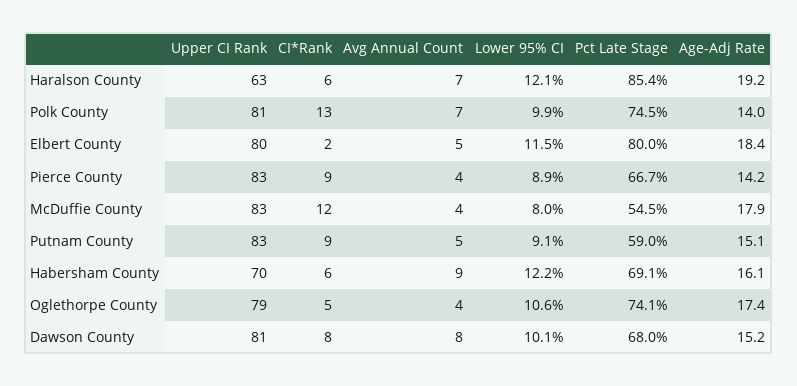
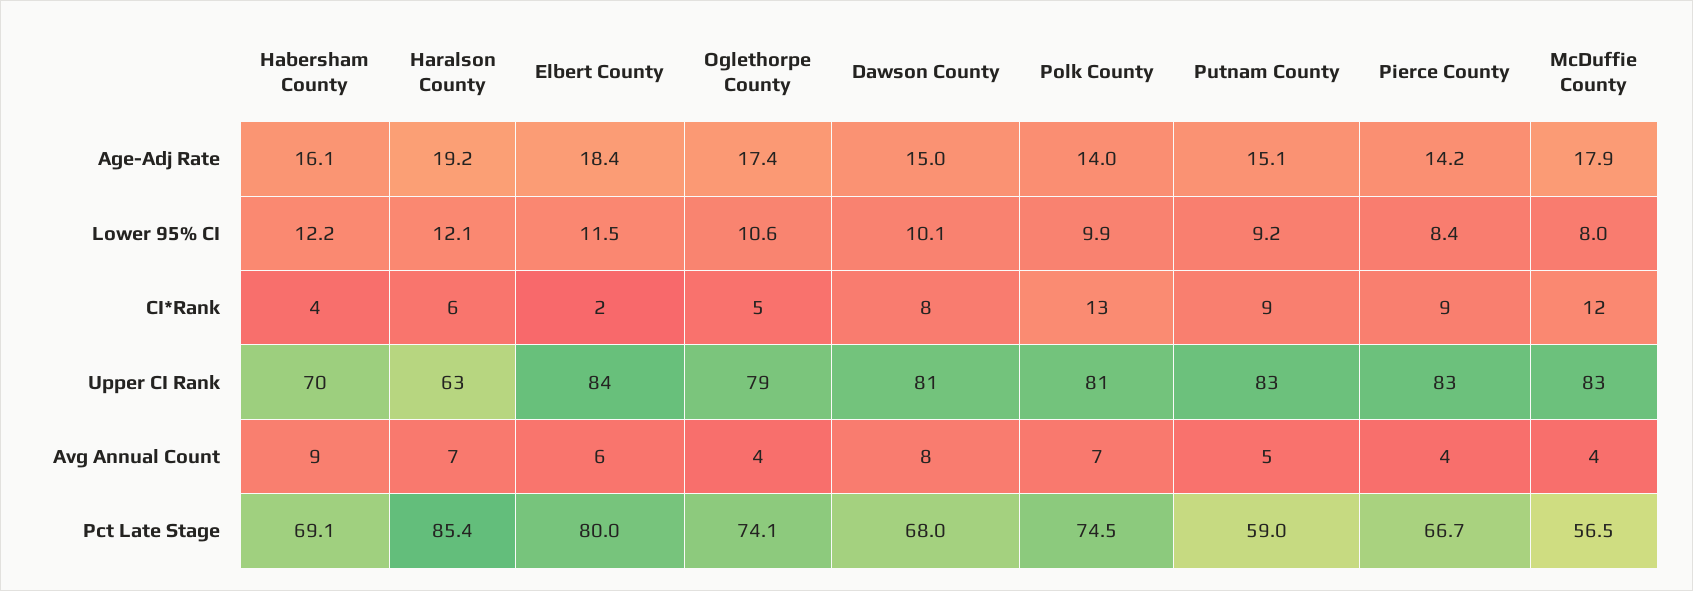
  {
    "Upper CI Rank": {
      "Haralson County": 63,
      "Polk County": 81,
-     "Elbert County": 80,
+     "Elbert County": 84,
      "Pierce County": 83,
      "McDuffie County": 83,
      "Putnam County": 83,
      "Habersham County": 70,
      "Oglethorpe County": 79,
      "Dawson County": 81
    },
    "CI*Rank": {
      "Haralson County": 6,
      "Polk County": 13,
      "Elbert County": 2,
      "Pierce County": 9,
      "McDuffie County": 12,
      "Putnam County": 9,
-     "Habersham County": 6,
+     "Habersham County": 4,
      "Oglethorpe County": 5,
      "Dawson County": 8
    },
    "Avg Annual Count": {
      "Haralson County": 7,
      "Polk County": 7,
-     "Elbert County": 5,
+     "Elbert County": 6,
      "Pierce County": 4,
      "McDuffie County": 4,
      "Putnam County": 5,
      "Habersham County": 9,
      "Oglethorpe County": 4,
      "Dawson County": 8
    },
    "Lower 95% CI": {
      "Haralson County": 12.1,
      "Polk County": 9.9,
      "Elbert County": 11.5,
-     "Pierce County": 8.9,
+     "Pierce County": 8.4,
      "McDuffie County": 8,
-     "Putnam County": 9.1,
+     "Putnam County": 9.2,
      "Habersham County": 12.2,
      "Oglethorpe County": 10.6,
      "Dawson County": 10.1
    },
    "Pct Late Stage": {
      "Haralson County": 85.4,
      "Polk County": 74.5,
      "Elbert County": 80,
      "Pierce County": 66.7,
-     "McDuffie County": 54.5,
+     "McDuffie County": 56.5,
      "Putnam County": 59,
      "Habersham County": 69.1,
      "Oglethorpe County": 74.1,
      "Dawson County": 68
    },
    "Age-Adj Rate": {
      "Haralson County": 19.2,
      "Polk County": 14,
      "Elbert County": 18.4,
      "Pierce County": 14.2,
      "McDuffie County": 17.9,
      "Putnam County": 15.1,
      "Habersham County": 16.1,
      "Oglethorpe County": 17.4,
-     "Dawson County": 15.2
+     "Dawson County": 15
    }
  }

